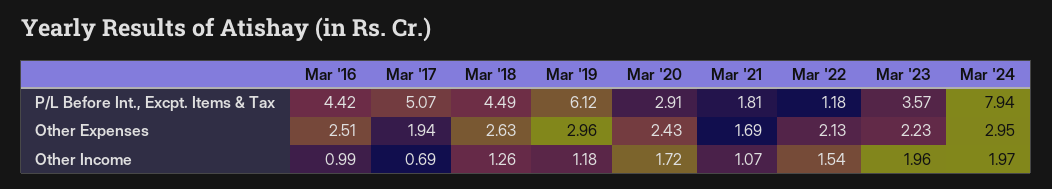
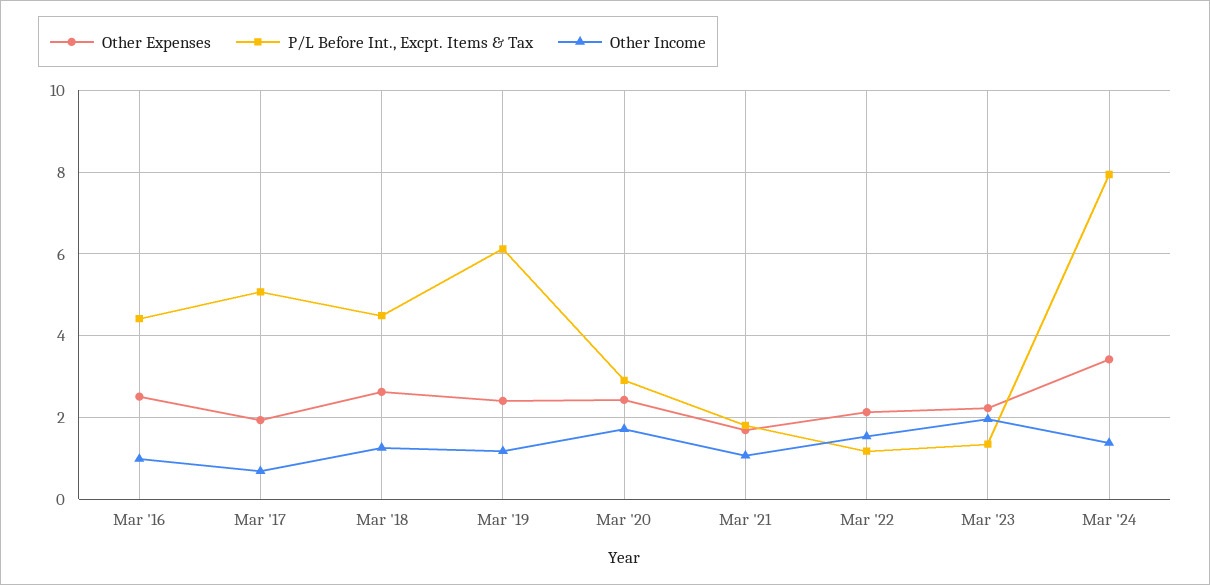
  {
    "P/L Before Int., Excpt. Items & Tax": {
      "Mar '16": 4.42,
      "Mar '17": 5.07,
      "Mar '18": 4.49,
      "Mar '19": 6.12,
      "Mar '20": 2.91,
      "Mar '21": 1.81,
      "Mar '22": 1.18,
-     "Mar '23": 3.57,
+     "Mar '23": 1.4,
      "Mar '24": 7.94
    },
    "Other Expenses": {
      "Mar '16": 2.51,
      "Mar '17": 1.94,
      "Mar '18": 2.63,
-     "Mar '19": 2.96,
+     "Mar '19": 2.4,
      "Mar '20": 2.43,
      "Mar '21": 1.69,
      "Mar '22": 2.13,
      "Mar '23": 2.23,
-     "Mar '24": 2.95
+     "Mar '24": 3.4
    },
    "Other Income": {
      "Mar '16": 0.99,
      "Mar '17": 0.69,
      "Mar '18": 1.26,
      "Mar '19": 1.18,
      "Mar '20": 1.72,
      "Mar '21": 1.07,
      "Mar '22": 1.54,
      "Mar '23": 1.96,
-     "Mar '24": 1.97
+     "Mar '24": 1.4
    }
  }

